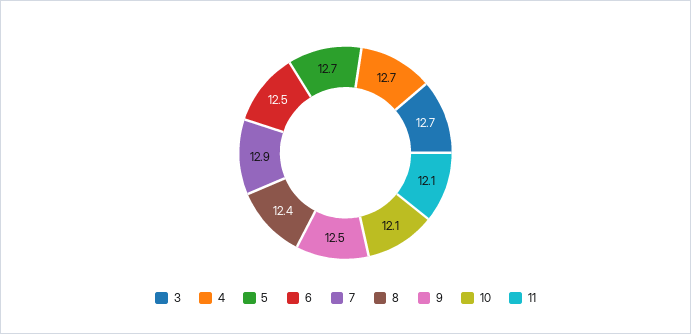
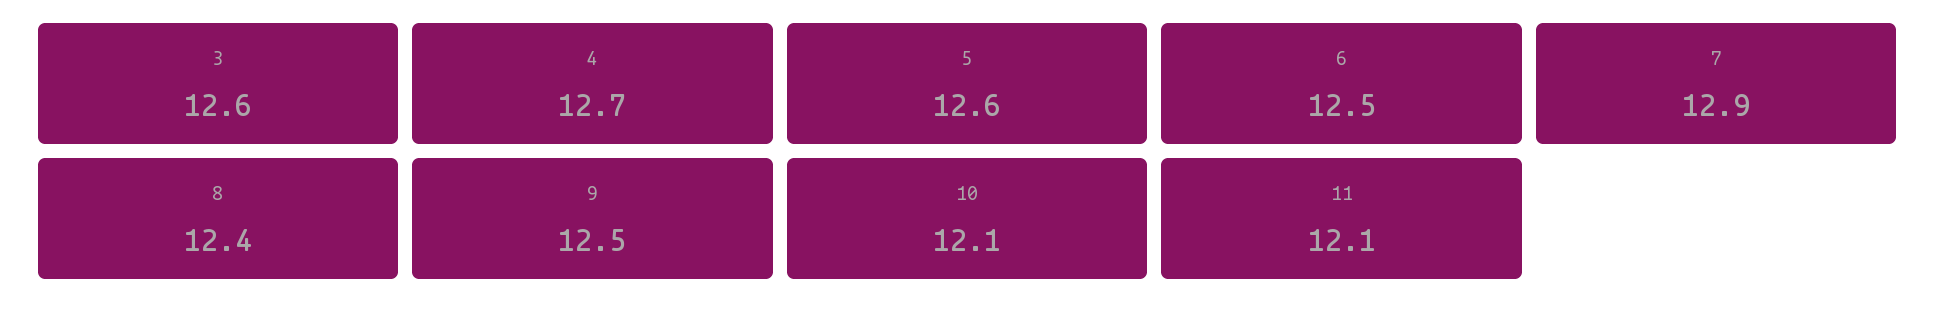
  {
-   "3": 12.7,
+   "3": 12.6,
    "4": 12.7,
-   "5": 12.7,
+   "5": 12.6,
    "6": 12.5,
    "7": 12.9,
    "8": 12.4,
    "9": 12.5,
    "10": 12.1,
    "11": 12.1
  }

